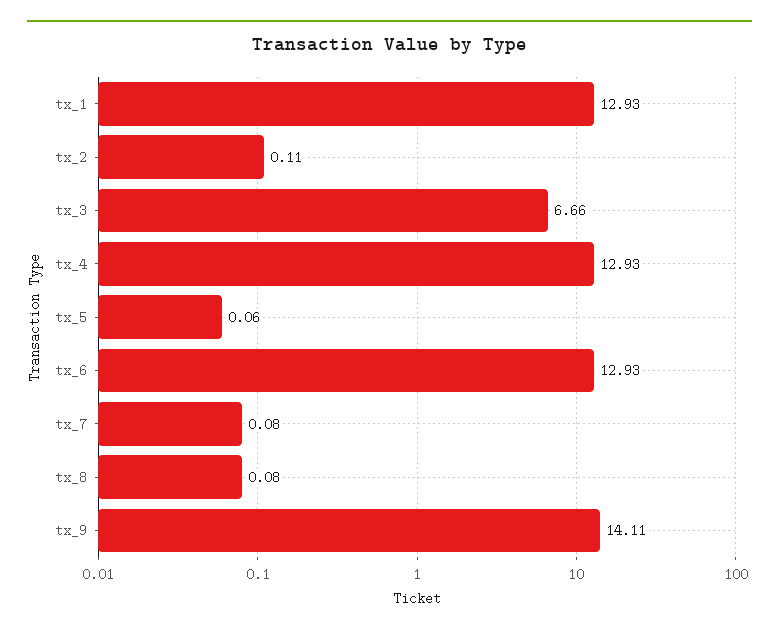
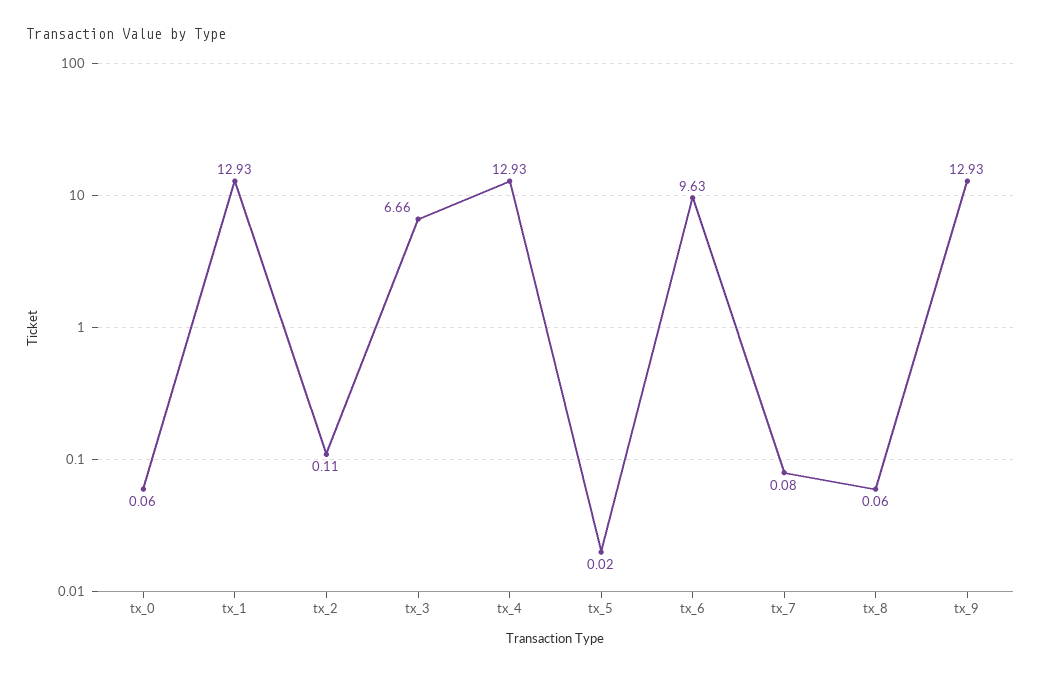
  {
    "tx_1": 12.93,
    "tx_2": 0.11,
    "tx_3": 6.66,
    "tx_4": 12.93,
-   "tx_5": 0.06,
+   "tx_5": 0.02,
-   "tx_6": 12.93,
+   "tx_6": 9.63,
    "tx_7": 0.08,
-   "tx_8": 0.08,
+   "tx_8": 0.06,
-   "tx_9": 14.11
+   "tx_9": 12.93,
+   "tx_0": 0.06
  }

